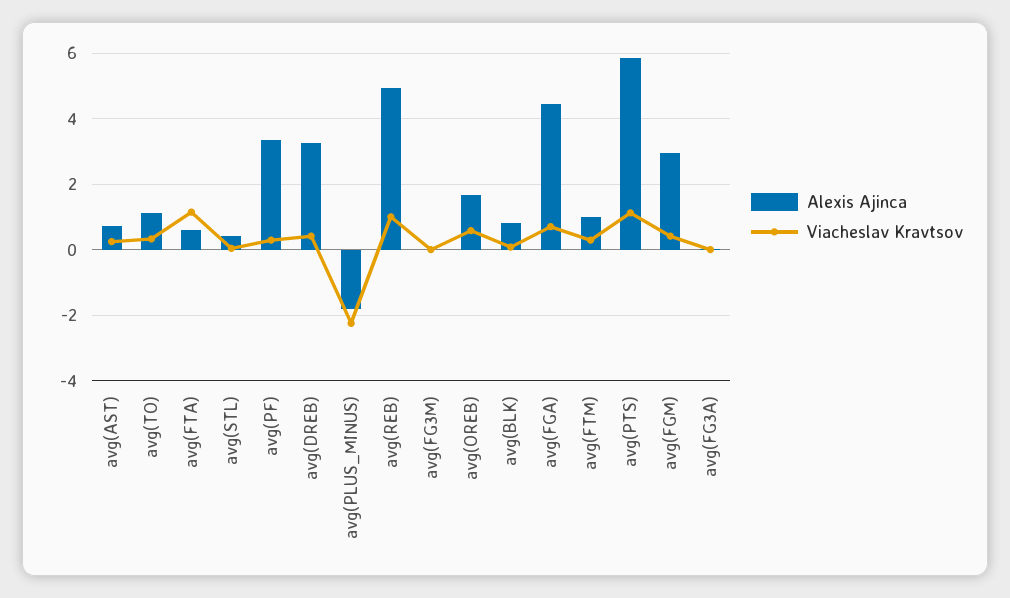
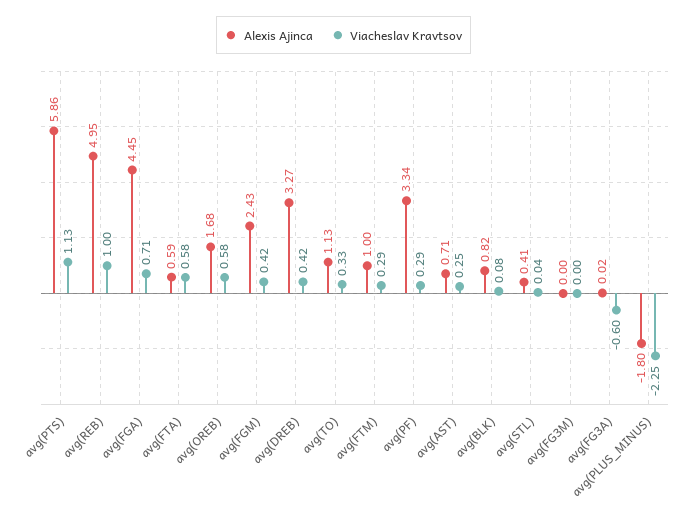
  {
    "Alexis Ajinca": {
      "avg(AST)": 0.71,
      "avg(TO)": 1.13,
      "avg(FTA)": 0.59,
      "avg(STL)": 0.41,
      "avg(PF)": 3.34,
      "avg(DREB)": 3.27,
      "avg(PLUS_MINUS)": -1.8,
      "avg(REB)": 4.95,
      "avg(FG3M)": 0,
      "avg(OREB)": 1.68,
      "avg(BLK)": 0.82,
      "avg(FGA)": 4.45,
      "avg(FTM)": 1,
      "avg(PTS)": 5.86,
-     "avg(FGM)": 3,
+     "avg(FGM)": 2.43,
      "avg(FG3A)": 0.02
    },
    "Viacheslav Kravtsov": {
      "avg(AST)": 0.25,
      "avg(TO)": 0.33,
-     "avg(FTA)": 1.2,
+     "avg(FTA)": 0.58,
      "avg(STL)": 0.04,
      "avg(PF)": 0.29,
      "avg(DREB)": 0.42,
      "avg(PLUS_MINUS)": -2.25,
      "avg(REB)": 1,
      "avg(FG3M)": 0,
      "avg(OREB)": 0.58,
      "avg(BLK)": 0.08,
      "avg(FGA)": 0.71,
      "avg(FTM)": 0.29,
      "avg(PTS)": 1.13,
      "avg(FGM)": 0.42,
-     "avg(FG3A)": 0
+     "avg(FG3A)": -0.6
    }
  }

